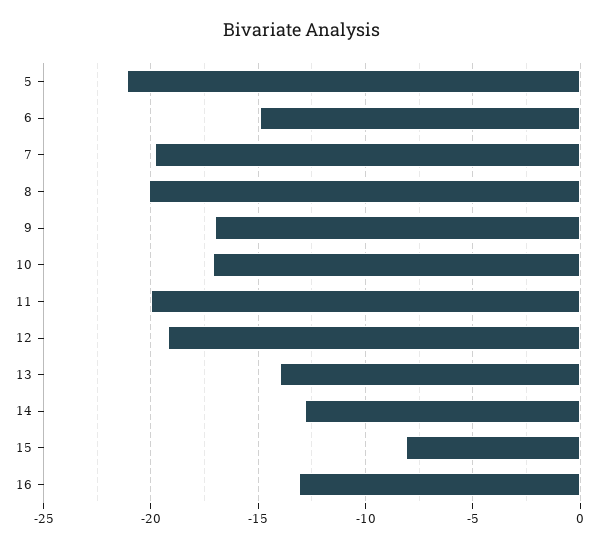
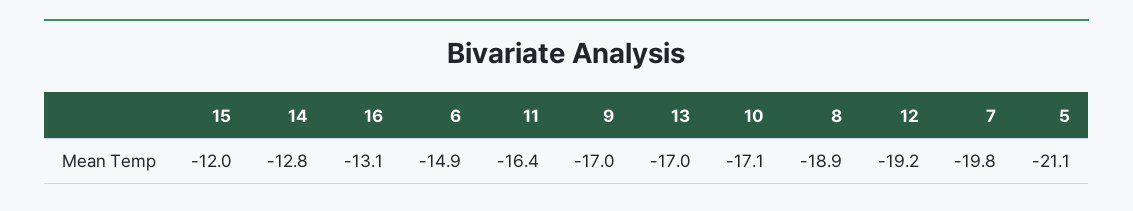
  {
    "5": -21.1,
    "6": -14.9,
    "7": -19.8,
-   "8": -20,
+   "8": -18.9,
    "9": -17,
    "10": -17.1,
-   "11": -20,
+   "11": -16.4,
    "12": -19.2,
-   "13": -14,
+   "13": -17,
    "14": -12.8,
-   "15": -8,
+   "15": -12,
    "16": -13.1
  }

